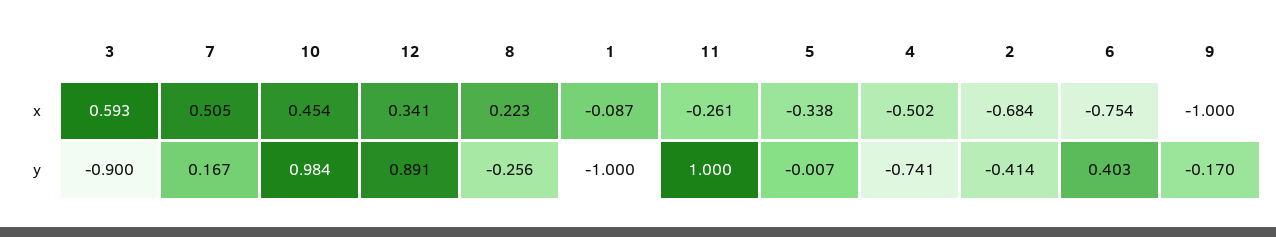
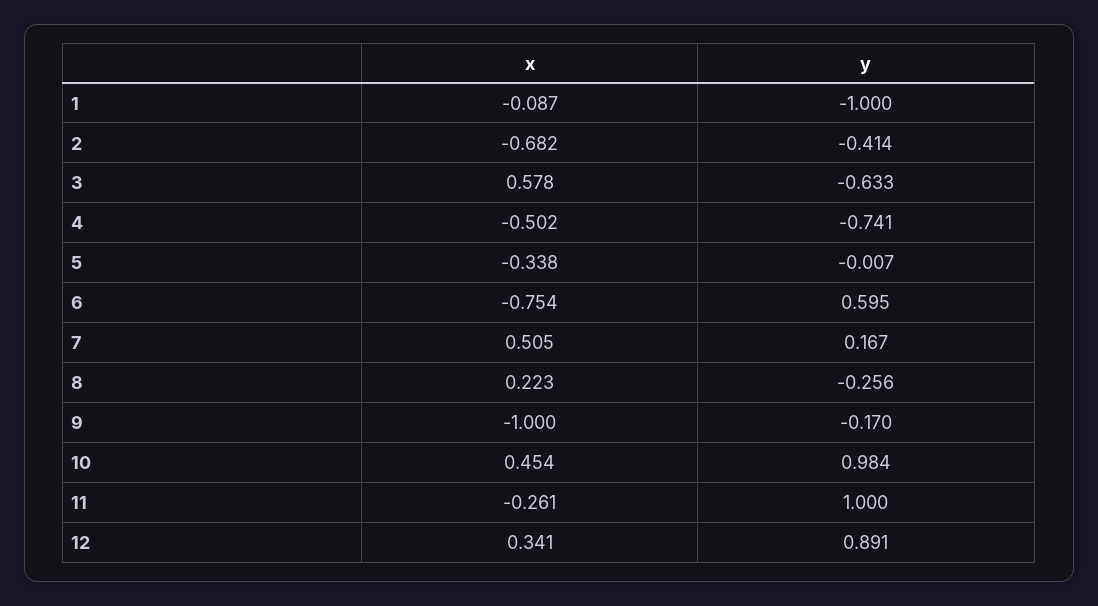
  {
    "3": {
-     "x": 0.593,
+     "x": 0.578,
-     "y": -0.9
+     "y": -0.633
    },
    "7": {
      "x": 0.505,
      "y": 0.167
    },
    "10": {
      "x": 0.454,
      "y": 0.984
    },
    "12": {
      "x": 0.341,
      "y": 0.891
    },
    "8": {
      "x": 0.223,
      "y": -0.256
    },
    "1": {
      "x": -0.087,
      "y": -1
    },
    "11": {
      "x": -0.261,
      "y": 1
    },
    "5": {
      "x": -0.338,
      "y": -0.007
    },
    "4": {
      "x": -0.502,
      "y": -0.741
    },
    "2": {
-     "x": -0.684,
+     "x": -0.682,
      "y": -0.414
    },
    "6": {
      "x": -0.754,
-     "y": 0.403
+     "y": 0.595
    },
    "9": {
      "x": -1,
      "y": -0.17
    }
  }

